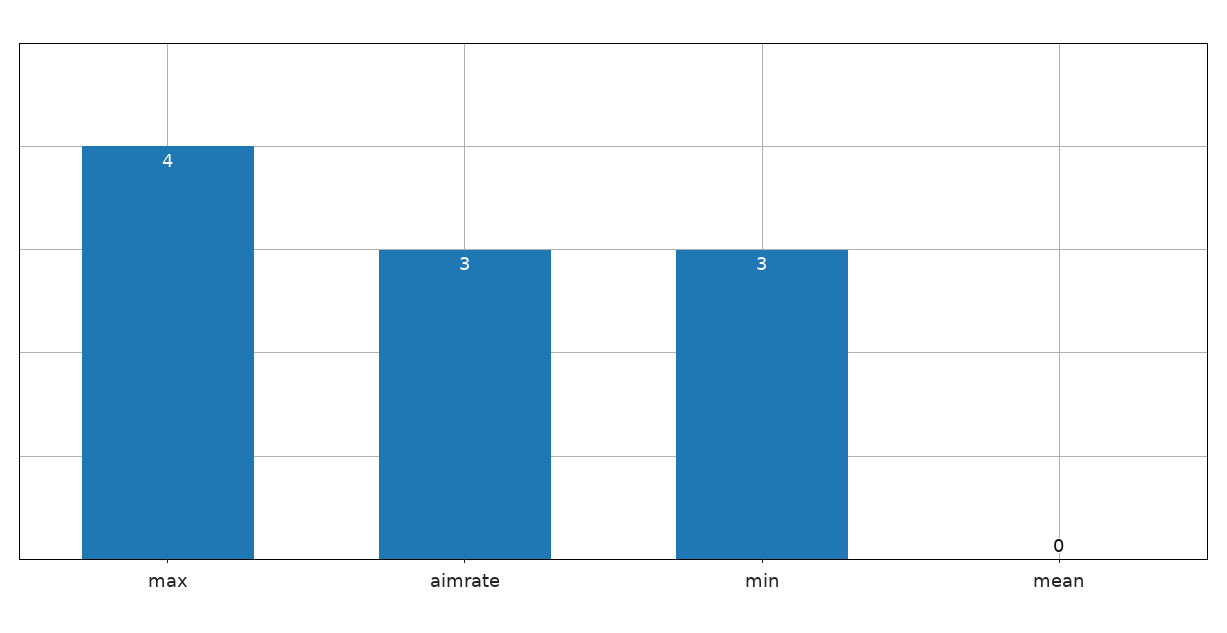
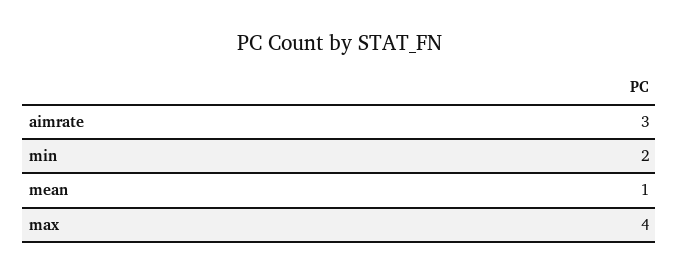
  {
    "max": 4,
    "aimrate": 3,
-   "min": 3,
+   "min": 2,
-   "mean": 0
+   "mean": 1
  }

